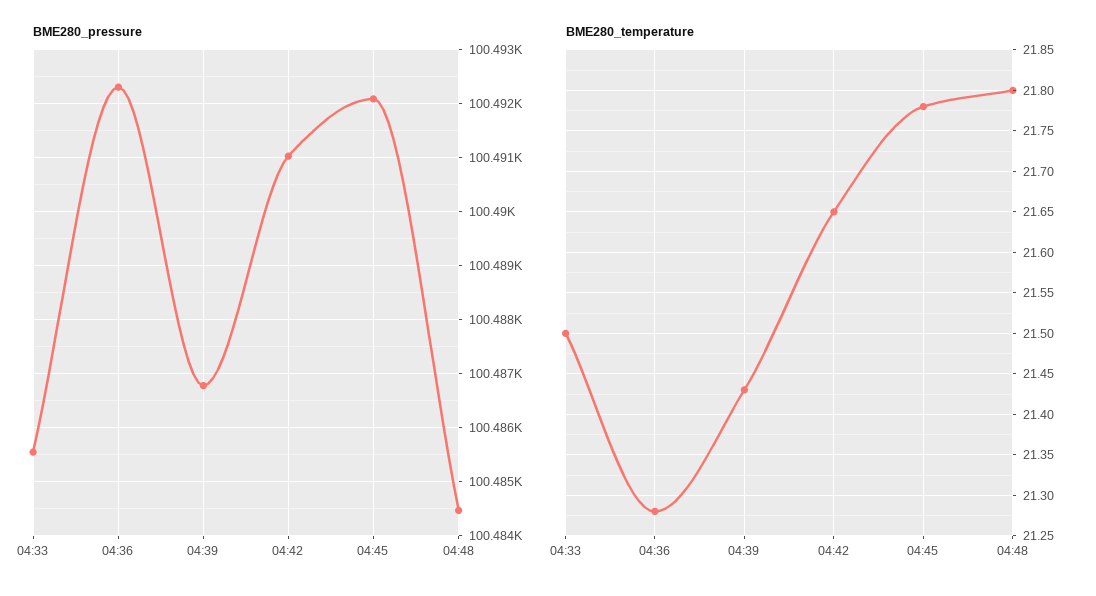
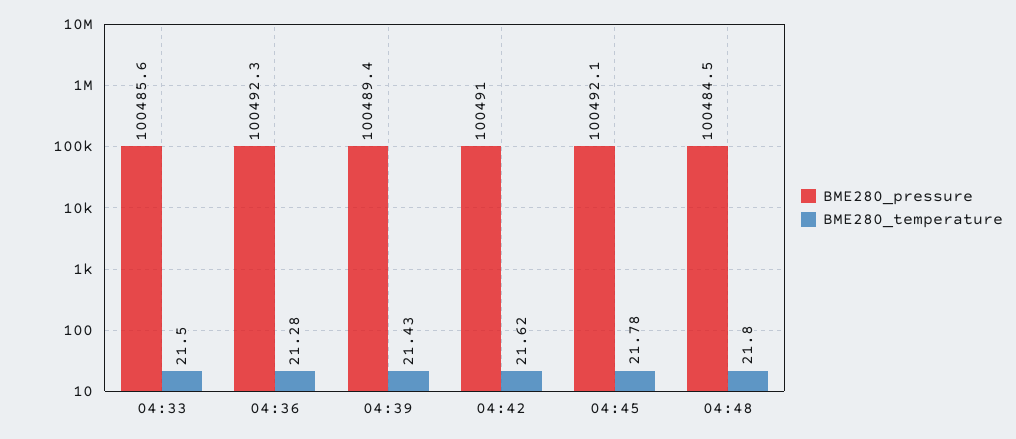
  {
    "BME280_pressure": {
      "04:33": 100485.6,
      "04:36": 100492.3,
-     "04:39": 100486.8,
+     "04:39": 100489.4,
      "04:42": 100491,
      "04:45": 100492.1,
      "04:48": 100484.5
    },
    "BME280_temperature": {
      "04:33": 21.5,
      "04:36": 21.28,
      "04:39": 21.43,
-     "04:42": 21.65,
+     "04:42": 21.62,
      "04:45": 21.78,
      "04:48": 21.8
    }
  }

